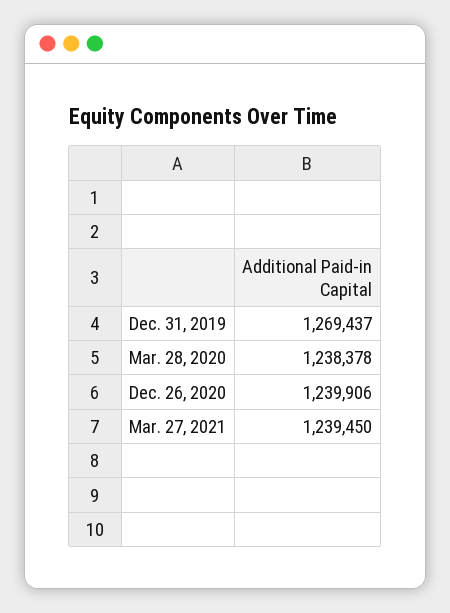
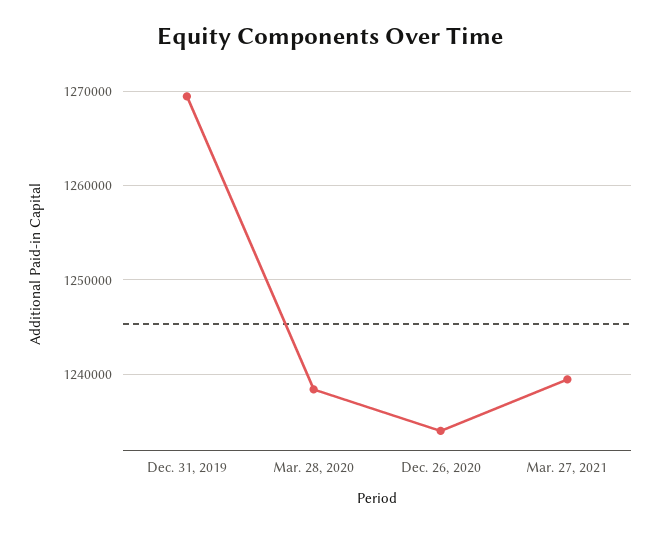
  {
    "Dec. 31, 2019": 1269437,
    "Mar. 28, 2020": 1238378,
-   "Dec. 26, 2020": 1239906,
+   "Dec. 26, 2020": 1234000,
    "Mar. 27, 2021": 1239450
  }

